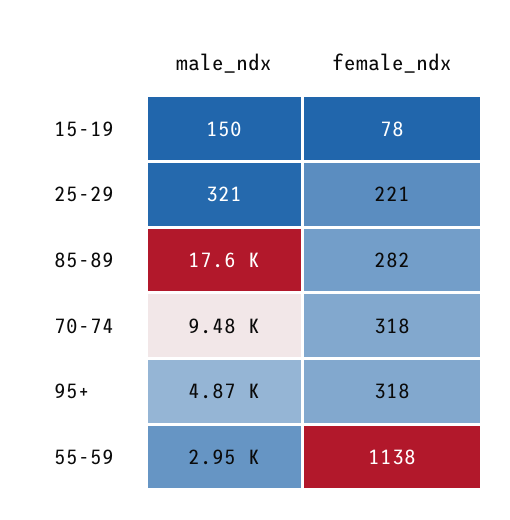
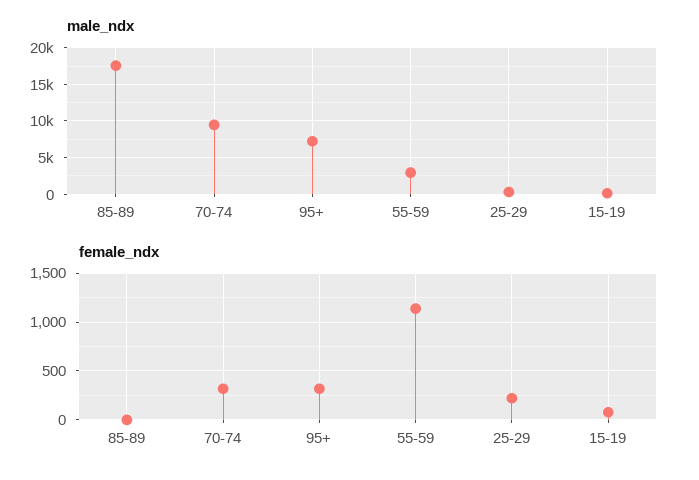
  {
    "male_ndx": {
      "15-19": 150,
      "25-29": 321,
      "85-89": 17600,
      "70-74": 9480,
-     "95+": 4870,
+     "95+": 7000,
      "55-59": 2950
    },
    "female_ndx": {
      "15-19": 78,
      "25-29": 221,
-     "85-89": 282,
+     "85-89": 0,
      "70-74": 318,
      "95+": 318,
      "55-59": 1138
    }
  }

